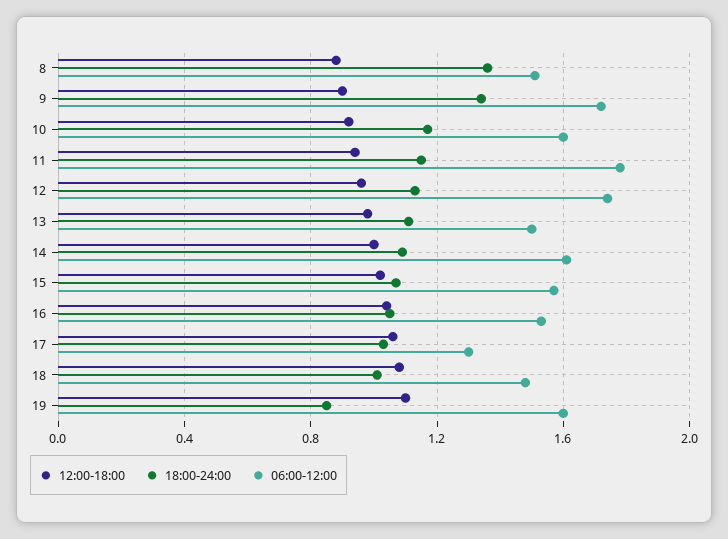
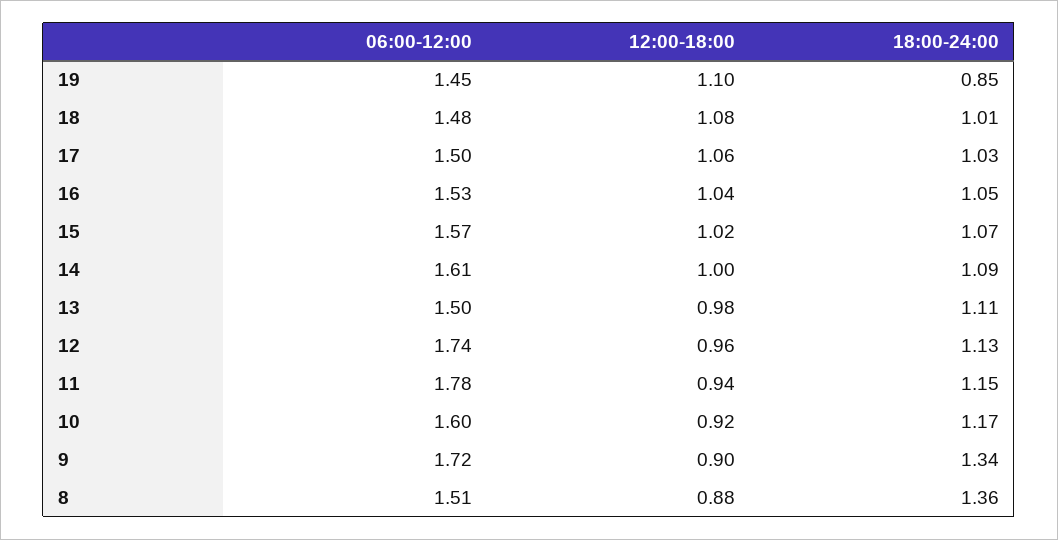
  {
    "12:00-18:00": {
      "8": 0.88,
      "9": 0.9,
      "10": 0.92,
      "11": 0.94,
      "12": 0.96,
      "13": 0.98,
      "14": 1,
      "15": 1.02,
      "16": 1.04,
      "17": 1.06,
      "18": 1.08,
      "19": 1.1
    },
    "18:00-24:00": {
      "8": 1.36,
      "9": 1.34,
      "10": 1.17,
      "11": 1.15,
      "12": 1.13,
      "13": 1.11,
      "14": 1.09,
      "15": 1.07,
      "16": 1.05,
      "17": 1.03,
      "18": 1.01,
      "19": 0.85
    },
    "06:00-12:00": {
      "8": 1.51,
      "9": 1.72,
      "10": 1.6,
      "11": 1.78,
      "12": 1.74,
      "13": 1.5,
      "14": 1.61,
      "15": 1.57,
      "16": 1.53,
-     "17": 1.3,
+     "17": 1.5,
      "18": 1.48,
-     "19": 1.6
+     "19": 1.45
    }
  }

